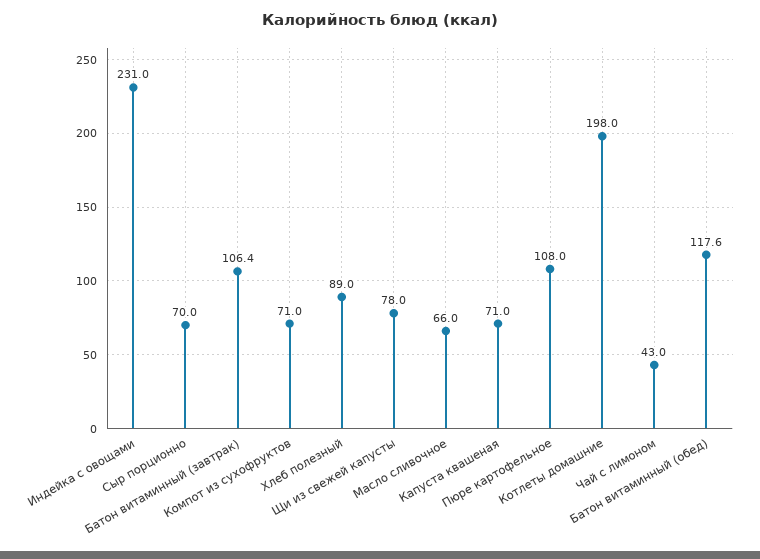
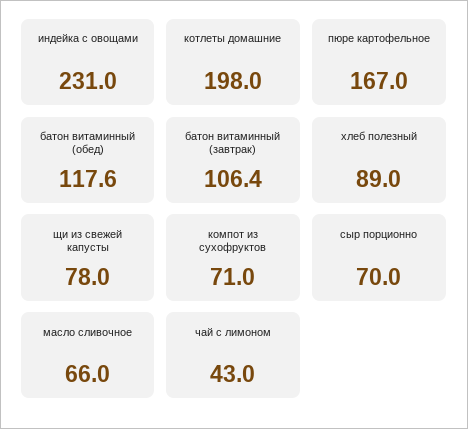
  {
    "Индейка с овощами": 231,
    "Сыр порционно": 70,
    "Батон витаминный (завтрак)": 106.4,
    "Компот из сухофруктов": 71,
    "Хлеб полезный": 89,
    "Щи из свежей капусты": 78,
    "Масло сливочное": 66,
-   "Капуста квашеная": 71,
-   "Пюре картофельное": 108,
+   "Пюре картофельное": 167,
    "Котлеты домашние": 198,
    "Чай с лимоном": 43,
    "Батон витаминный (обед)": 117.6
  }

